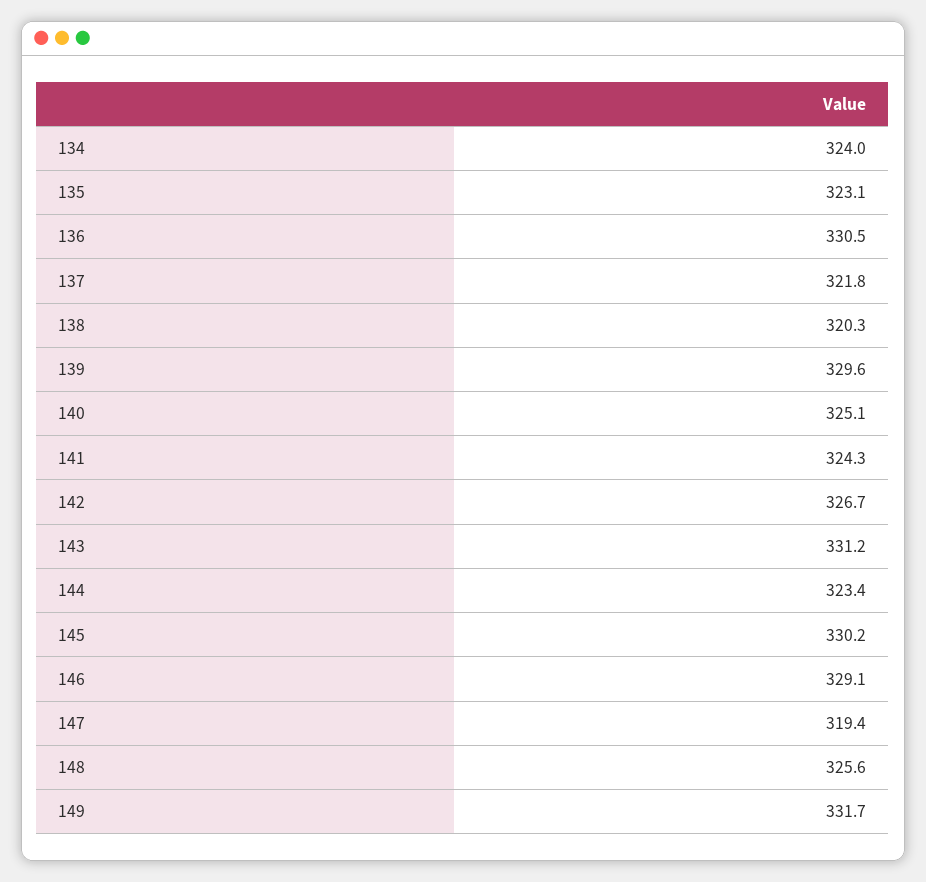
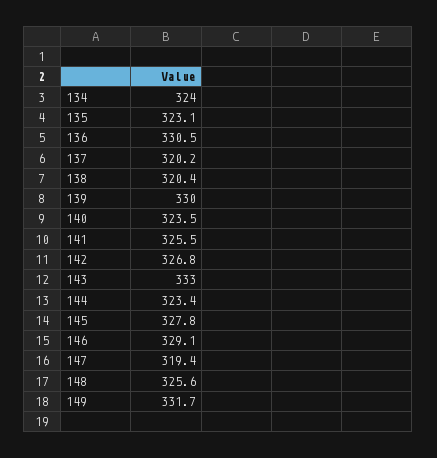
  {
    "134": 324,
    "135": 323.1,
    "136": 330.5,
-   "137": 321.8,
+   "137": 320.2,
-   "138": 320.3,
+   "138": 320.4,
-   "139": 329.6,
+   "139": 330,
-   "140": 325.1,
+   "140": 323.5,
-   "141": 324.3,
+   "141": 325.5,
-   "142": 326.7,
+   "142": 326.8,
-   "143": 331.2,
+   "143": 333,
    "144": 323.4,
-   "145": 330.2,
+   "145": 327.8,
    "146": 329.1,
    "147": 319.4,
    "148": 325.6,
    "149": 331.7
  }

